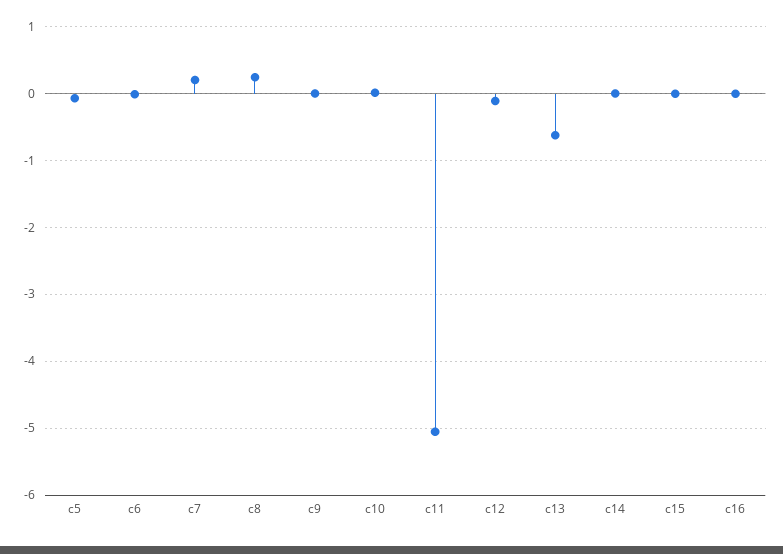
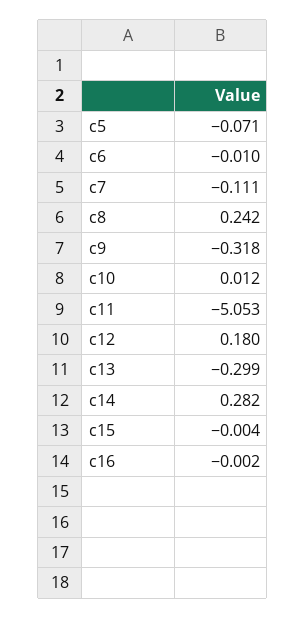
  {
    "c5": -0.071,
    "c6": -0.01,
-   "c7": 0.2,
+   "c7": -0.111,
    "c8": 0.242,
-   "c9": 0,
+   "c9": -0.318,
    "c10": 0.012,
    "c11": -5.053,
-   "c12": -0.1,
+   "c12": 0.18,
-   "c13": -0.6,
+   "c13": -0.299,
-   "c14": 0,
+   "c14": 0.282,
    "c15": -0.004,
    "c16": -0.002
  }

